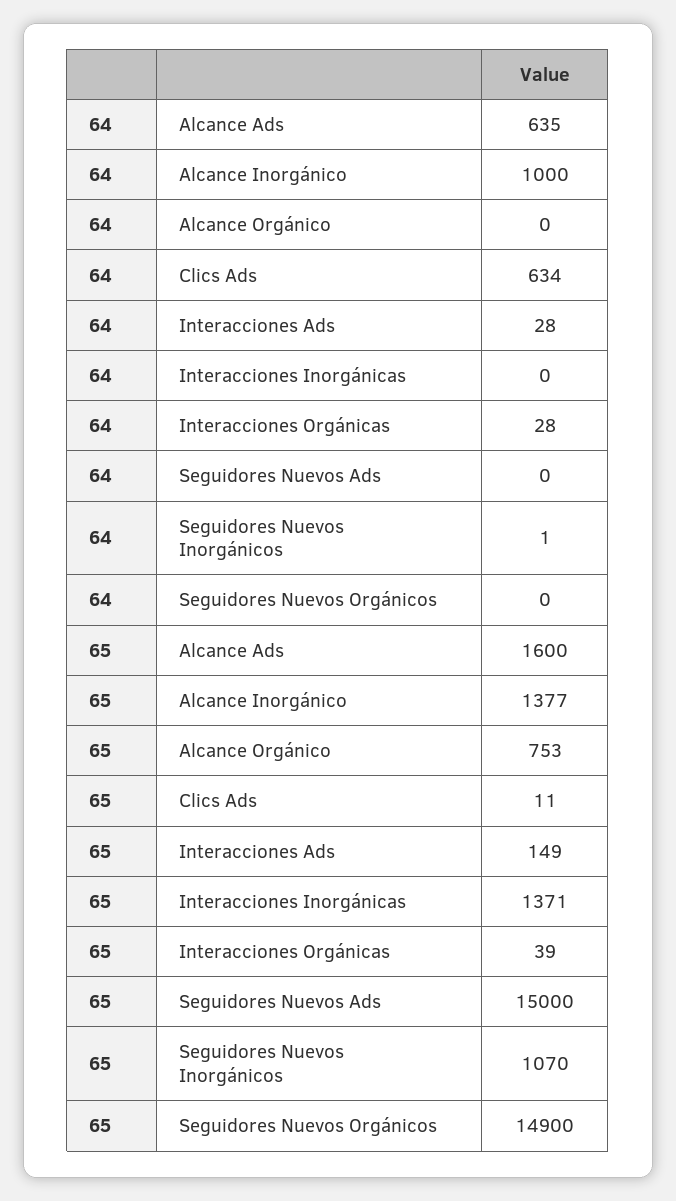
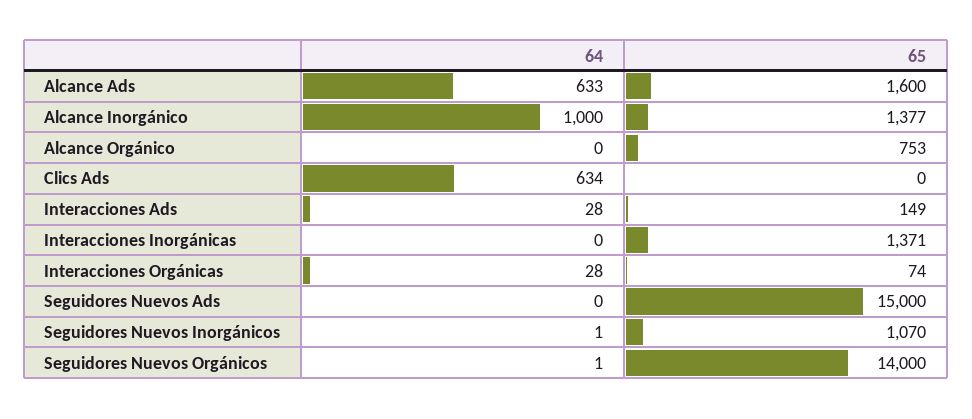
  {
    "64": {
-     "Alcance Ads": 635,
+     "Alcance Ads": 633,
      "Alcance Inorgánico": 1000,
      "Alcance Orgánico": 0,
      "Clics Ads": 634,
      "Interacciones Ads": 28,
      "Interacciones Inorgánicas": 0,
      "Interacciones Orgánicas": 28,
      "Seguidores Nuevos Ads": 0,
      "Seguidores Nuevos Inorgánicos": 1,
-     "Seguidores Nuevos Orgánicos": 0
+     "Seguidores Nuevos Orgánicos": 1
    },
    "65": {
      "Alcance Ads": 1600,
      "Alcance Inorgánico": 1377,
      "Alcance Orgánico": 753,
-     "Clics Ads": 11,
+     "Clics Ads": 0,
      "Interacciones Ads": 149,
      "Interacciones Inorgánicas": 1371,
-     "Interacciones Orgánicas": 39,
+     "Interacciones Orgánicas": 74,
      "Seguidores Nuevos Ads": 15000,
      "Seguidores Nuevos Inorgánicos": 1070,
-     "Seguidores Nuevos Orgánicos": 14900
+     "Seguidores Nuevos Orgánicos": 14000
    }
  }

